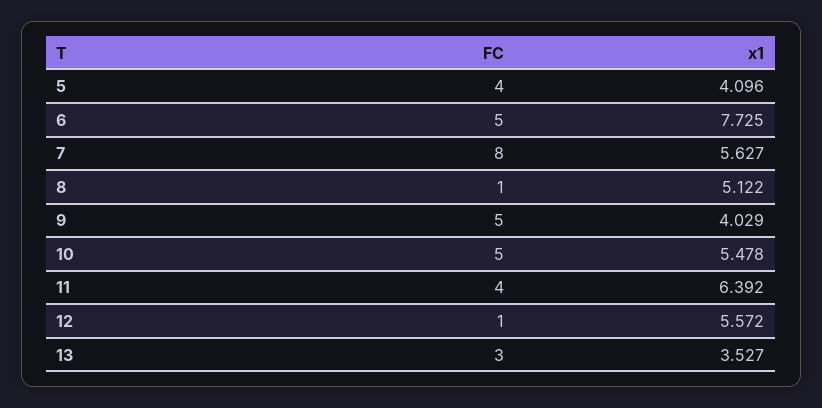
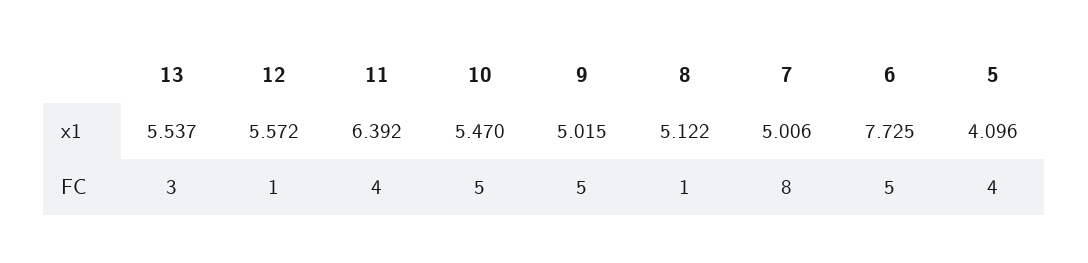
  {
    "FC": {
      "5": 4,
      "6": 5,
      "7": 8,
      "8": 1,
      "9": 5,
      "10": 5,
      "11": 4,
      "12": 1,
      "13": 3
    },
    "x1": {
      "5": 4.096,
      "6": 7.725,
-     "7": 5.627,
+     "7": 5.006,
      "8": 5.122,
-     "9": 4.029,
+     "9": 5.015,
-     "10": 5.478,
+     "10": 5.47,
      "11": 6.392,
      "12": 5.572,
-     "13": 3.527
+     "13": 5.537
    }
  }

